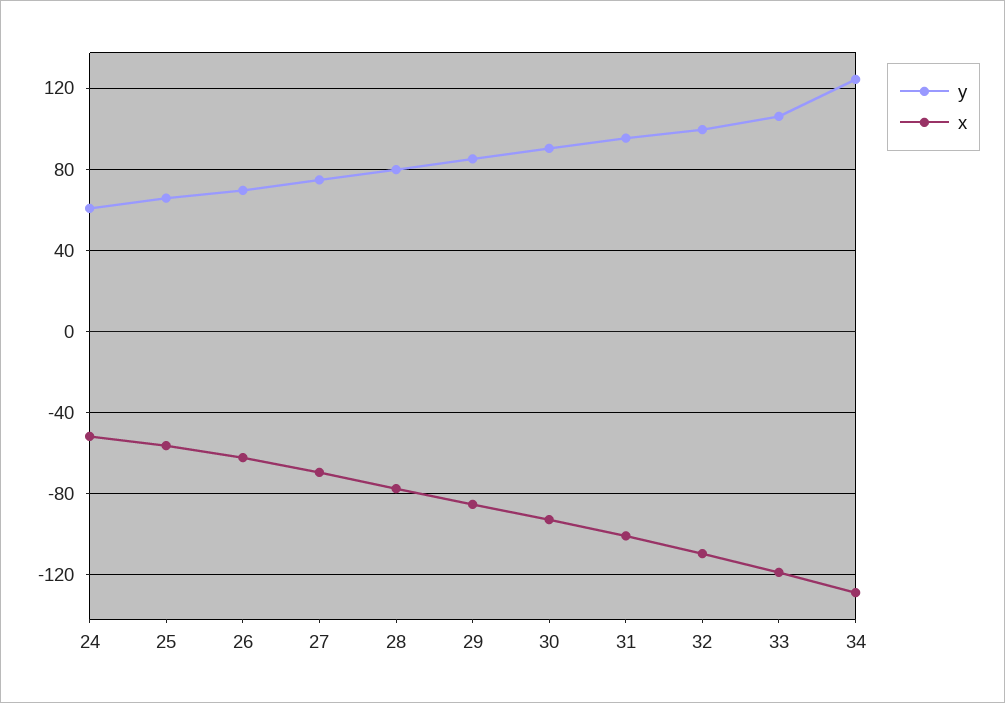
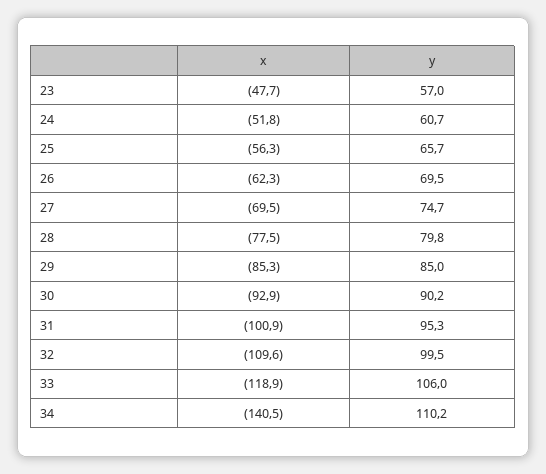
  {
    "y": {
      "24": 60.7,
      "25": 65.7,
      "26": 69.5,
      "27": 74.7,
      "28": 79.8,
      "29": 85,
      "30": 90.2,
      "31": 95.3,
      "32": 99.5,
      "33": 106,
-     "34": 125
+     "34": 110.2,
+     "23": 57
    },
    "x": {
      "24": -51.8,
      "25": -56.3,
      "26": -62.3,
      "27": -69.5,
      "28": -77.5,
      "29": -85.3,
      "30": -92.9,
      "31": -100.9,
      "32": -109.6,
      "33": -118.9,
-     "34": -130
+     "34": -140.5,
+     "23": -47.7
    }
  }

